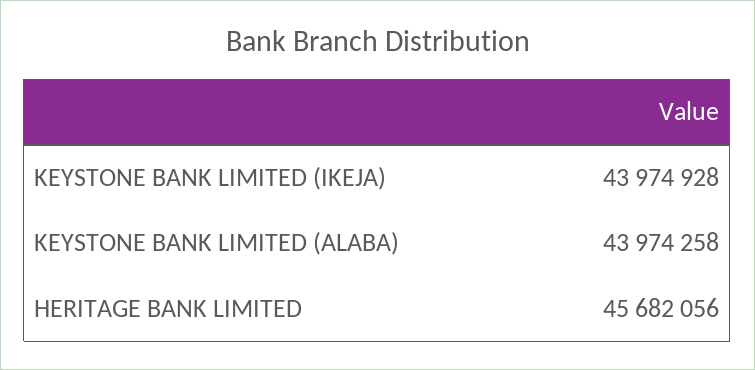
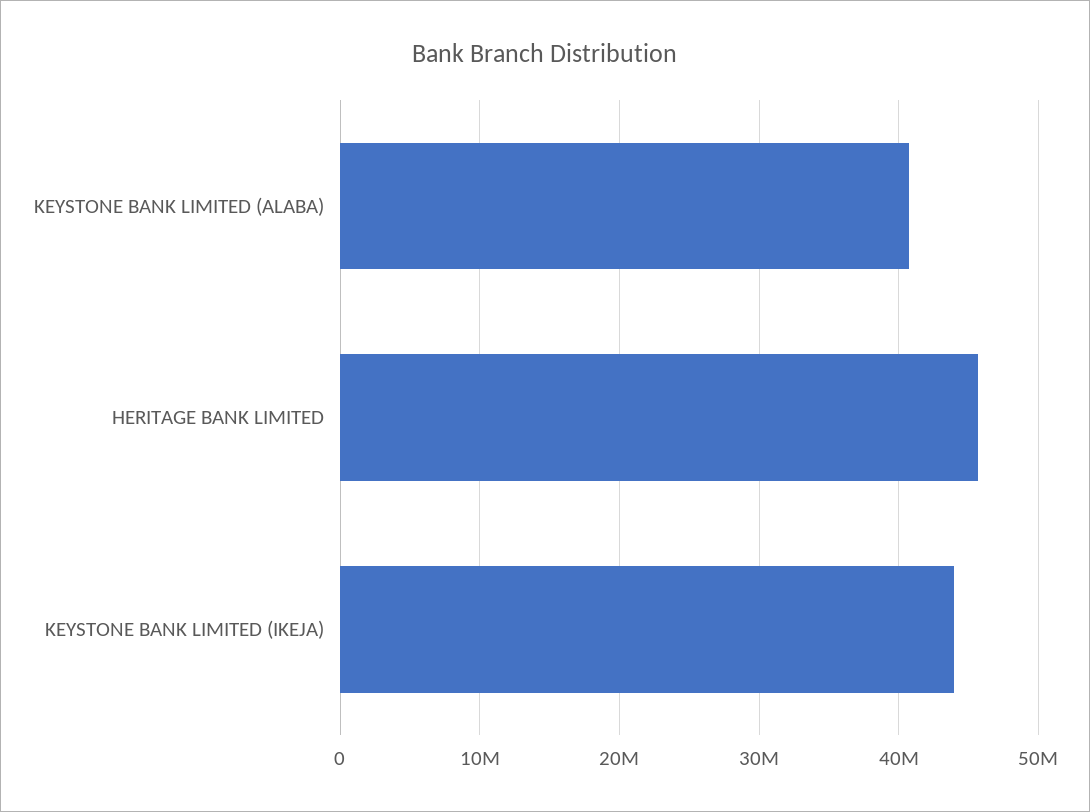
  {
    "KEYSTONE BANK LIMITED (IKEJA)": 43974928,
-   "KEYSTONE BANK LIMITED (ALABA)": 43974258,
+   "KEYSTONE BANK LIMITED (ALABA)": 41000000,
    "HERITAGE BANK LIMITED": 45682056
  }

